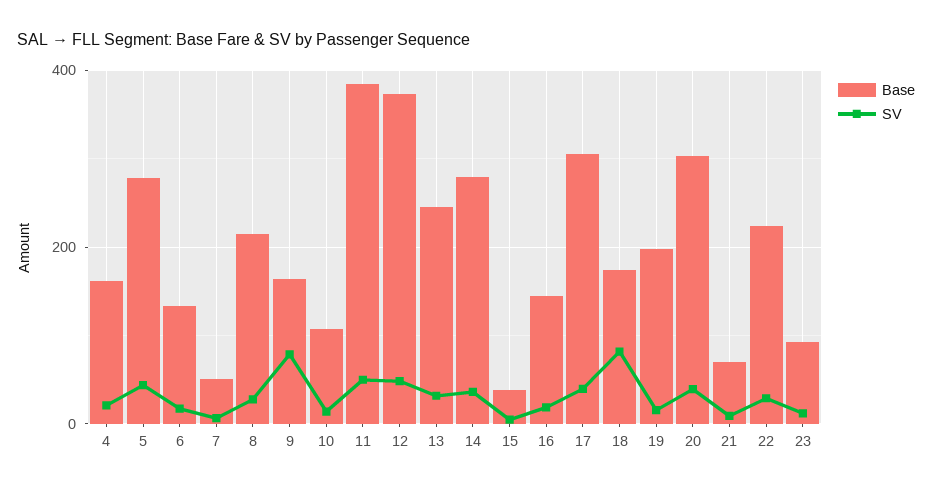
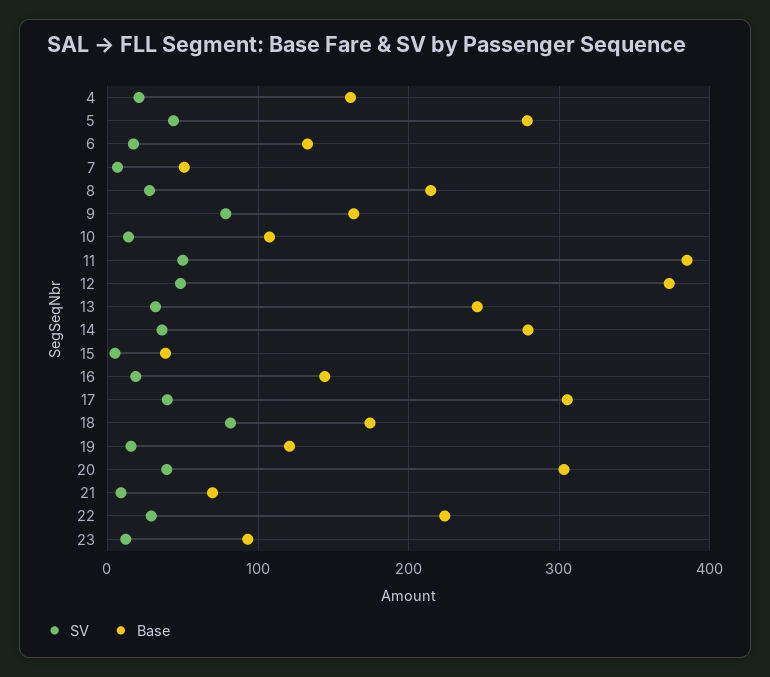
  {
    "Base": {
      "4": 160,
      "5": 280,
      "6": 130,
      "7": 50,
      "8": 210,
      "9": 160,
      "10": 110,
      "11": 380,
      "12": 370,
      "13": 250,
      "14": 280,
      "15": 40,
      "16": 140,
      "17": 310,
      "18": 170,
-     "19": 200,
+     "19": 120,
      "20": 300,
      "21": 70,
      "22": 220,
      "23": 90
    },
    "SV": {
      "4": 20,
      "5": 40,
      "6": 20,
      "7": 10,
      "8": 30,
      "9": 80,
      "10": 10,
      "11": 50,
      "12": 50,
      "13": 30,
      "14": 40,
      "15": 10,
      "16": 20,
      "17": 40,
      "18": 80,
      "19": 20,
      "20": 40,
      "21": 10,
      "22": 30,
      "23": 10
    }
  }

